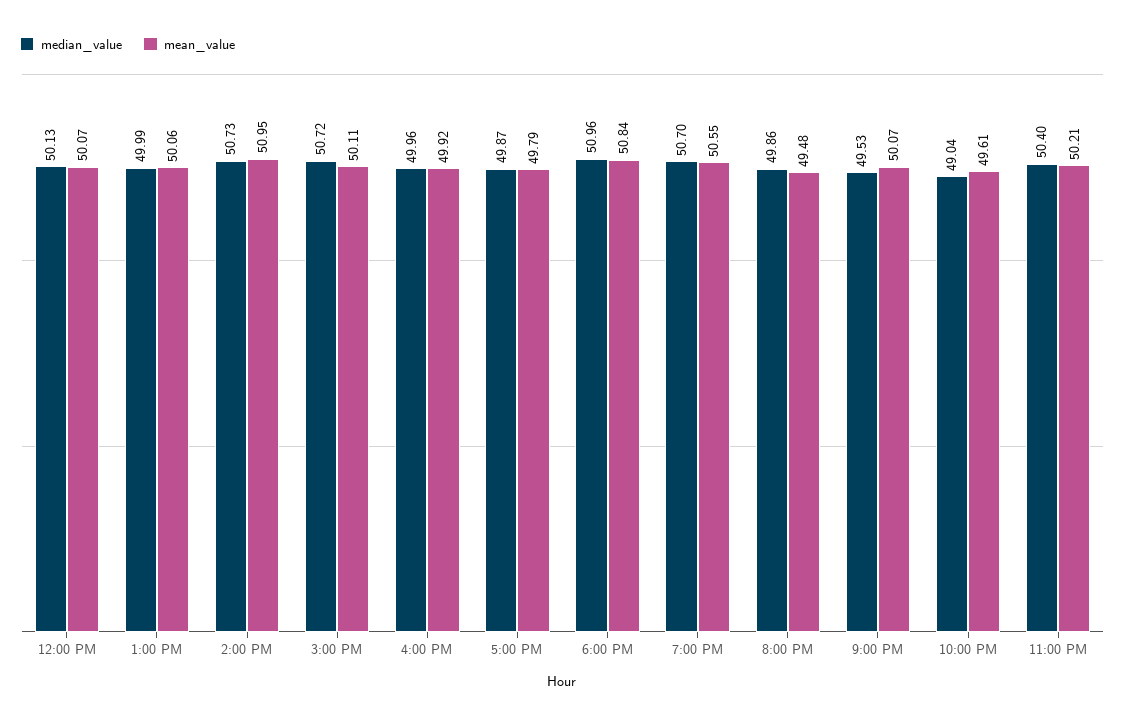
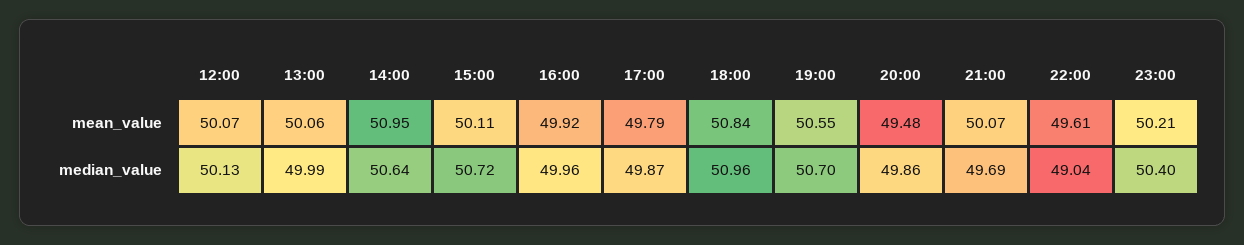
  {
    "median_value": {
      "12:00 PM": 50.13,
      "1:00 PM": 49.99,
-     "2:00 PM": 50.73,
+     "2:00 PM": 50.64,
      "3:00 PM": 50.72,
      "4:00 PM": 49.96,
      "5:00 PM": 49.87,
      "6:00 PM": 50.96,
      "7:00 PM": 50.7,
      "8:00 PM": 49.86,
-     "9:00 PM": 49.53,
+     "9:00 PM": 49.69,
      "10:00 PM": 49.04,
      "11:00 PM": 50.4
    },
    "mean_value": {
      "12:00 PM": 50.07,
      "1:00 PM": 50.06,
      "2:00 PM": 50.95,
      "3:00 PM": 50.11,
      "4:00 PM": 49.92,
      "5:00 PM": 49.79,
      "6:00 PM": 50.84,
      "7:00 PM": 50.55,
      "8:00 PM": 49.48,
      "9:00 PM": 50.07,
      "10:00 PM": 49.61,
      "11:00 PM": 50.21
    }
  }

